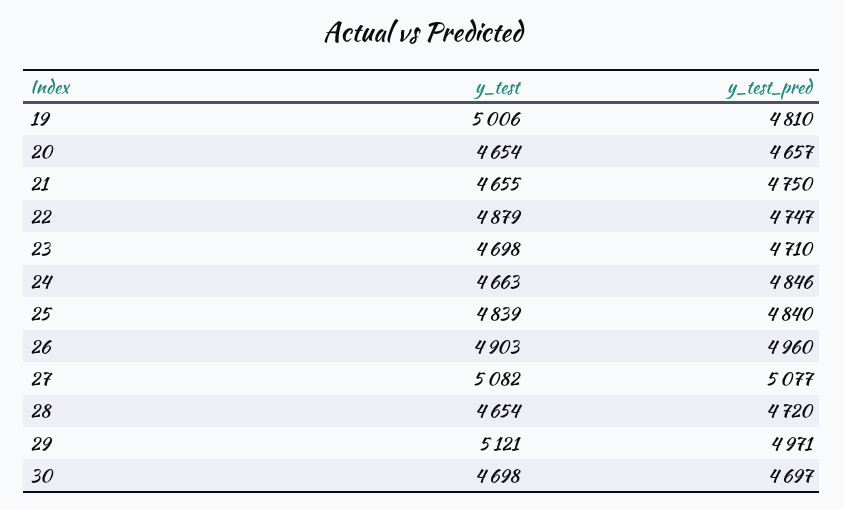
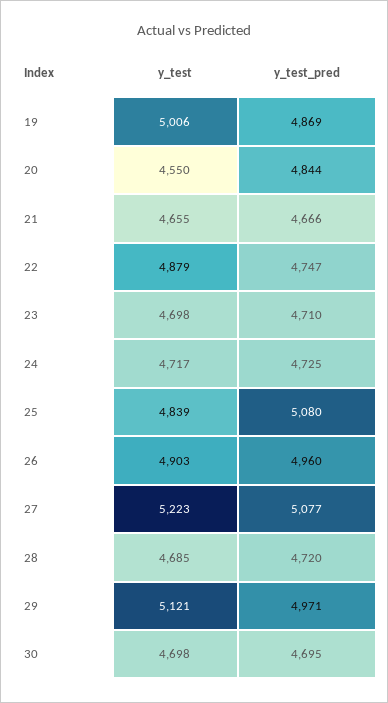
  {
    "y_test": {
      "19": 5006,
-     "20": 4654,
+     "20": 4550,
      "21": 4655,
      "22": 4879,
      "23": 4698,
-     "24": 4663,
+     "24": 4717,
      "25": 4839,
      "26": 4903,
-     "27": 5082,
+     "27": 5223,
-     "28": 4654,
+     "28": 4685,
      "29": 5121,
      "30": 4698
    },
    "y_test_pred": {
-     "19": 4810,
+     "19": 4869,
-     "20": 4657,
+     "20": 4844,
-     "21": 4750,
+     "21": 4666,
      "22": 4747,
      "23": 4710,
-     "24": 4846,
+     "24": 4725,
-     "25": 4840,
+     "25": 5080,
      "26": 4960,
      "27": 5077,
      "28": 4720,
      "29": 4971,
-     "30": 4697
+     "30": 4695
    }
  }

